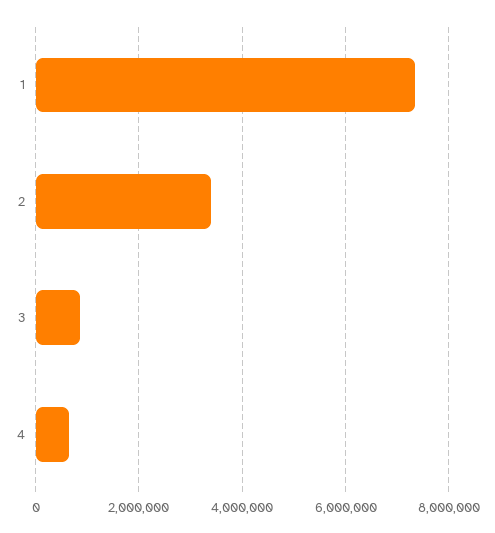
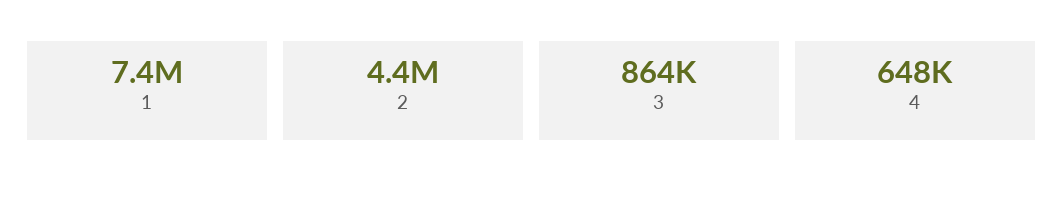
  {
    "1": 7400000,
-   "2": 3400000,
+   "2": 4400000,
    "3": 864000,
    "4": 648000
  }

